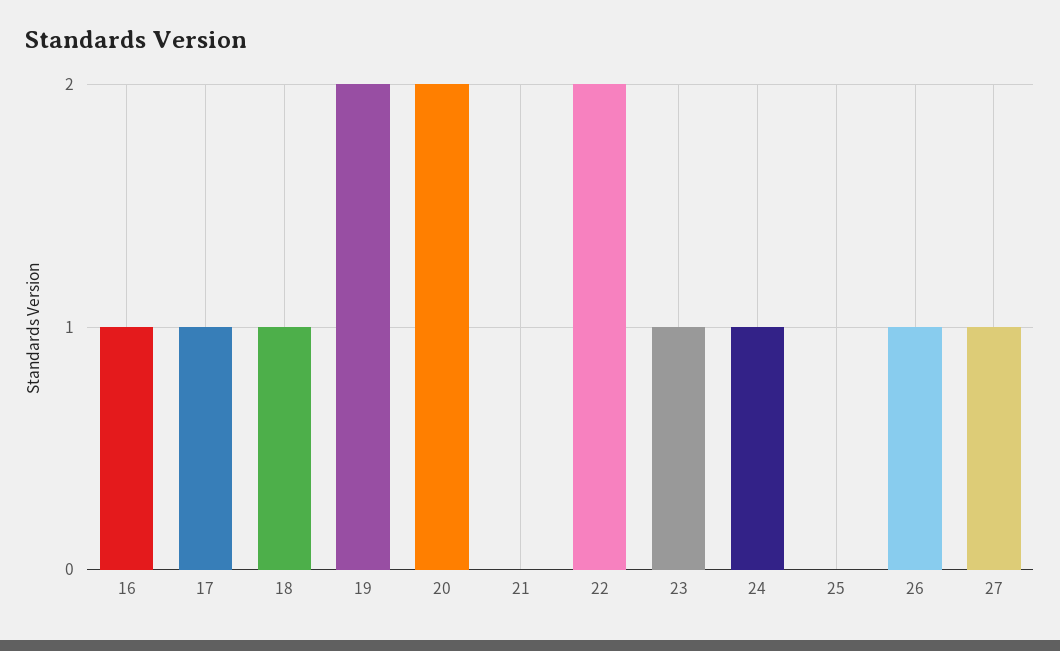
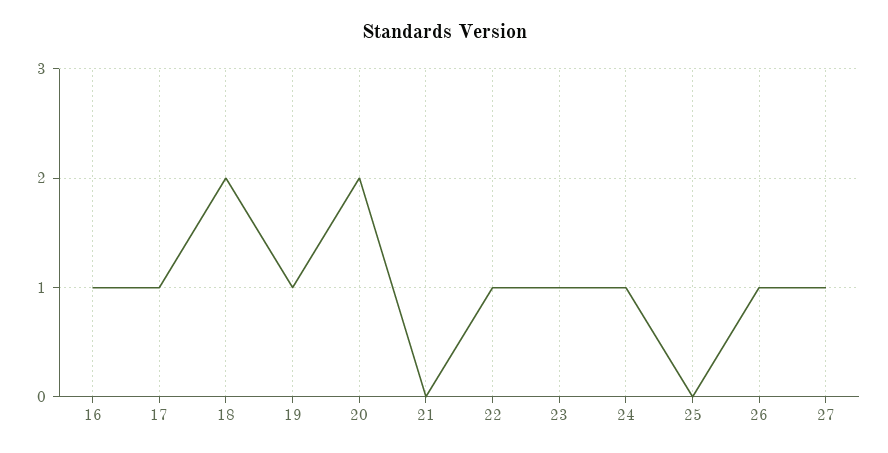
  {
    "16": 1,
    "17": 1,
-   "18": 1,
+   "18": 2,
-   "19": 2,
+   "19": 1,
    "20": 2,
    "21": 0,
-   "22": 2,
+   "22": 1,
    "23": 1,
    "24": 1,
    "25": 0,
    "26": 1,
    "27": 1
  }

